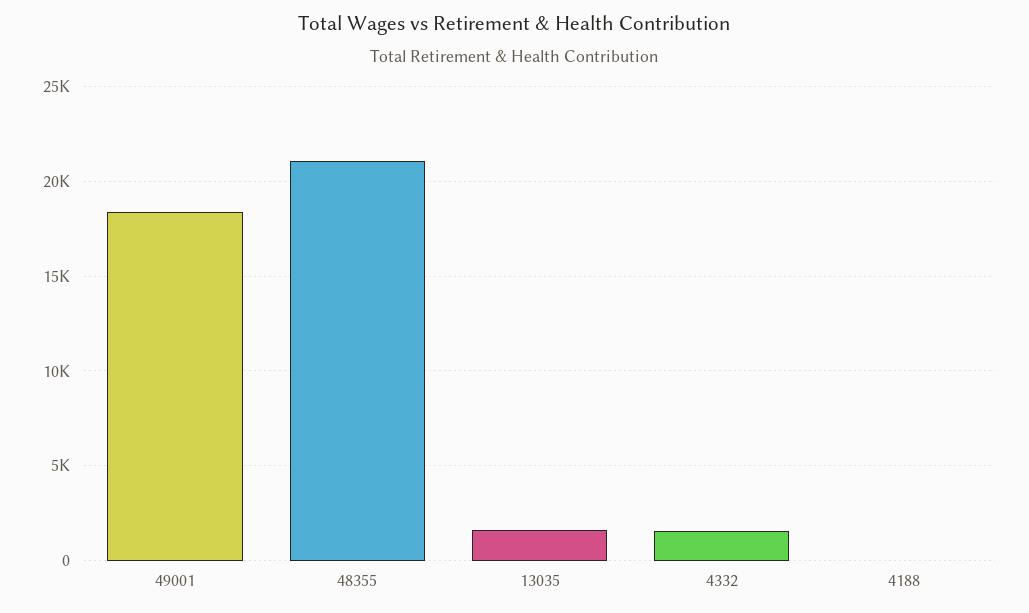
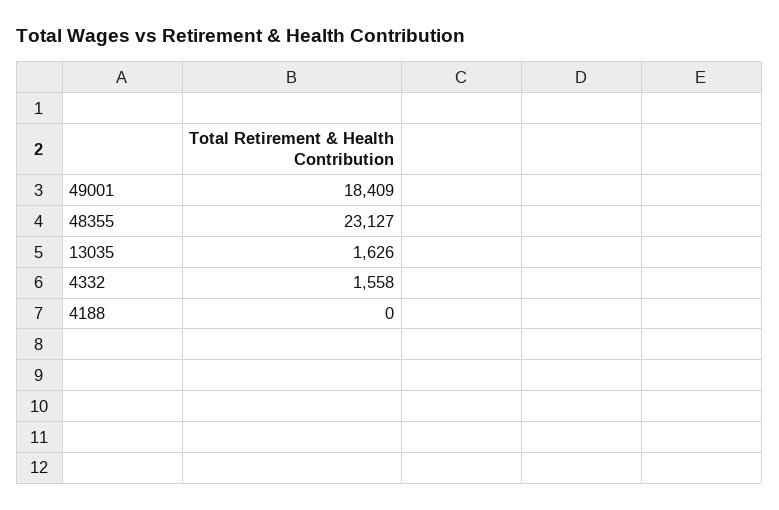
  {
    "49001": 18409,
-   "48355": 21000,
+   "48355": 23127,
    "13035": 1626,
    "4332": 1558,
    "4188": 0
  }

